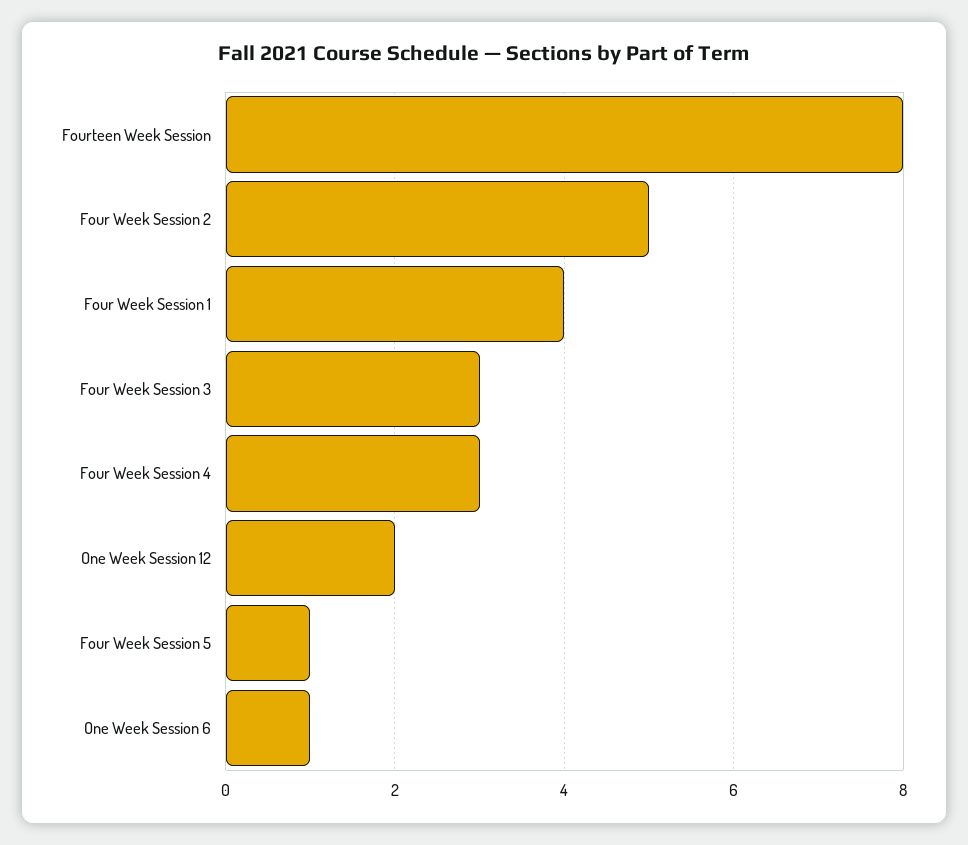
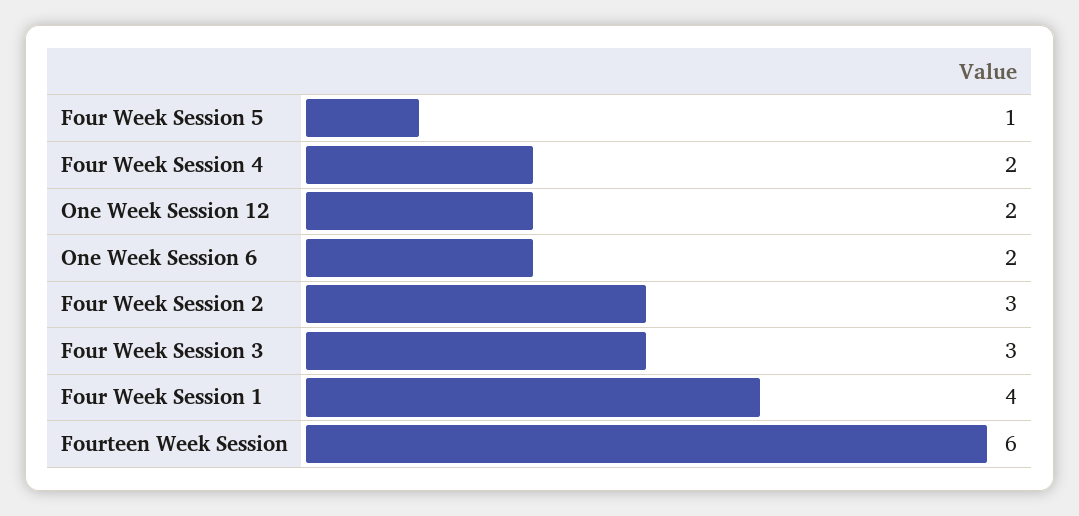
  {
-   "Fourteen Week Session": 8,
+   "Fourteen Week Session": 6,
-   "Four Week Session 2": 5,
+   "Four Week Session 2": 3,
    "Four Week Session 1": 4,
    "Four Week Session 3": 3,
-   "Four Week Session 4": 3,
+   "Four Week Session 4": 2,
    "One Week Session 12": 2,
    "Four Week Session 5": 1,
-   "One Week Session 6": 1
+   "One Week Session 6": 2
  }

